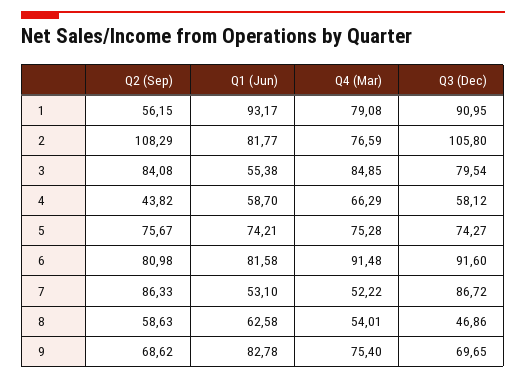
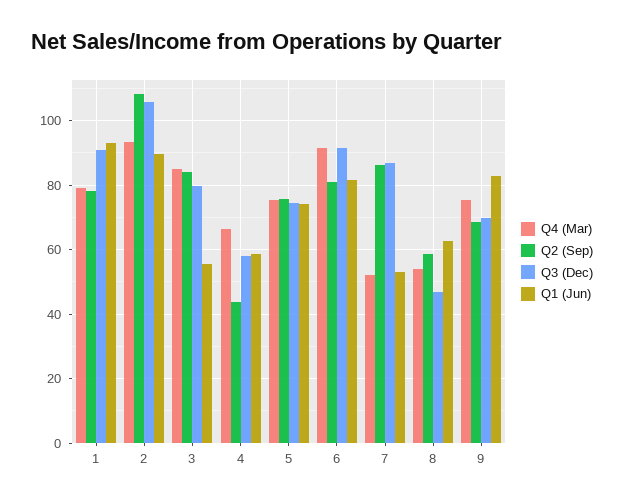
  {
    "Q2 (Sep)": {
-     "1": 56.15,
+     "1": 78,
      "2": 108.29,
      "3": 84.08,
      "4": 43.82,
      "5": 75.67,
      "6": 80.98,
      "7": 86.33,
      "8": 58.63,
      "9": 68.62
    },
    "Q1 (Jun)": {
      "1": 93.17,
-     "2": 81.77,
+     "2": 90,
      "3": 55.38,
      "4": 58.7,
      "5": 74.21,
      "6": 81.58,
      "7": 53.1,
      "8": 62.58,
      "9": 82.78
    },
    "Q4 (Mar)": {
      "1": 79.08,
-     "2": 76.59,
+     "2": 94,
      "3": 84.85,
      "4": 66.29,
      "5": 75.28,
      "6": 91.48,
      "7": 52.22,
      "8": 54.01,
      "9": 75.4
    },
    "Q3 (Dec)": {
      "1": 90.95,
      "2": 105.8,
      "3": 79.54,
      "4": 58.12,
      "5": 74.27,
      "6": 91.6,
      "7": 86.72,
      "8": 46.86,
      "9": 69.65
    }
  }

